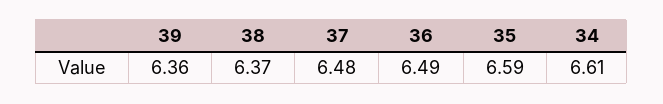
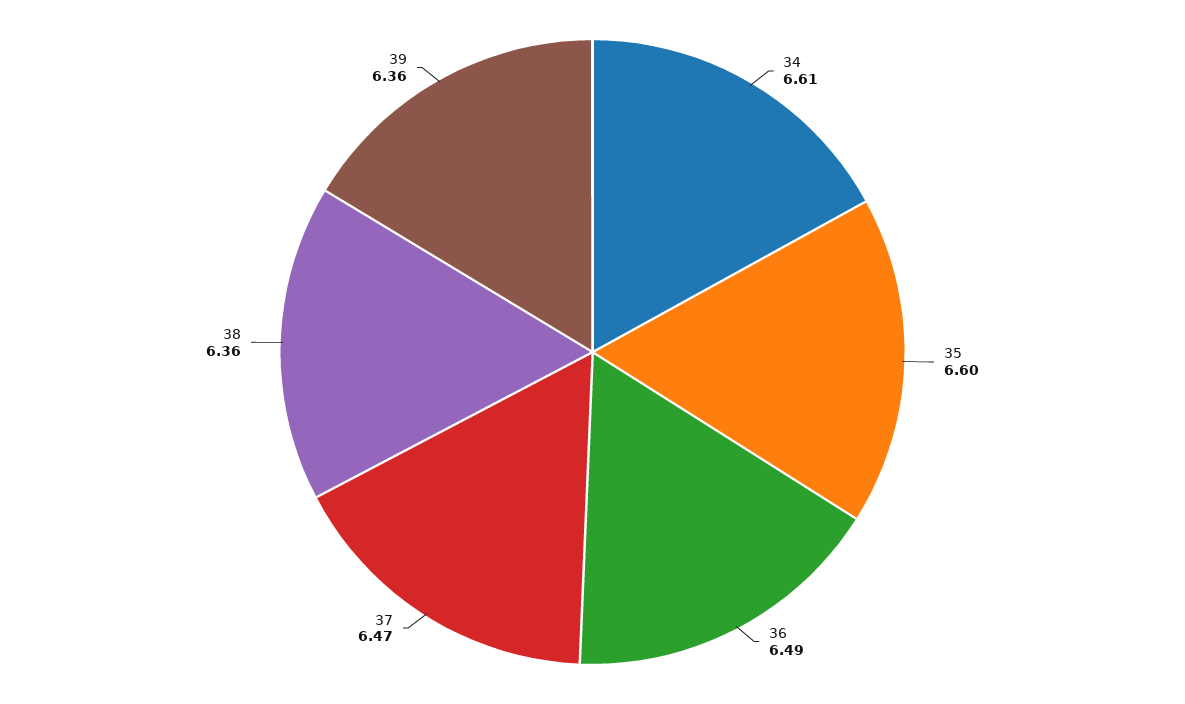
  {
    "39": 6.36,
-   "38": 6.37,
+   "38": 6.36,
-   "37": 6.48,
+   "37": 6.47,
    "36": 6.49,
-   "35": 6.59,
+   "35": 6.6,
    "34": 6.61
  }

